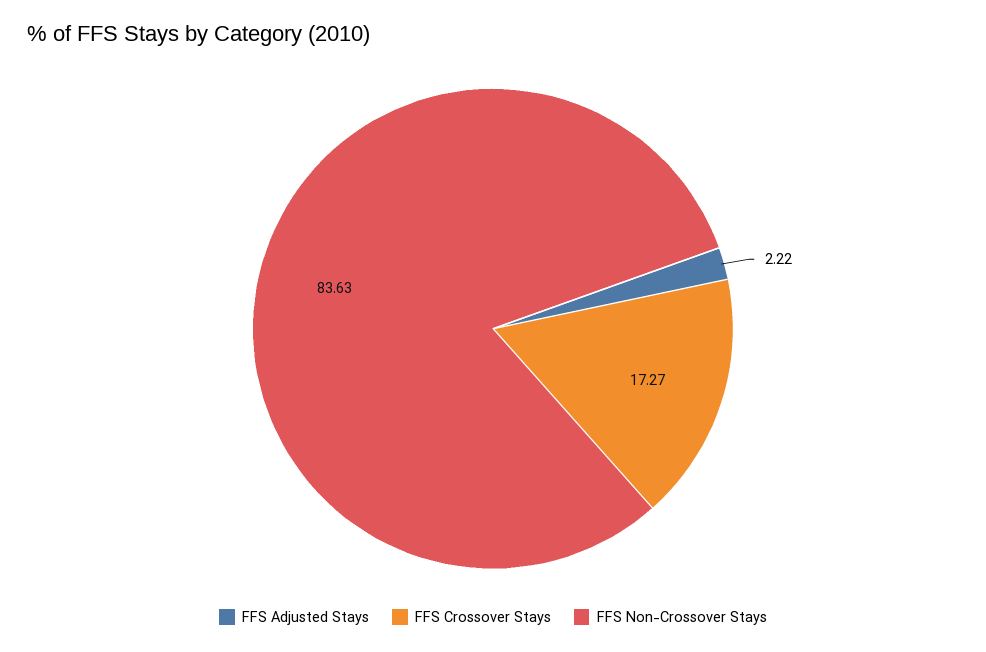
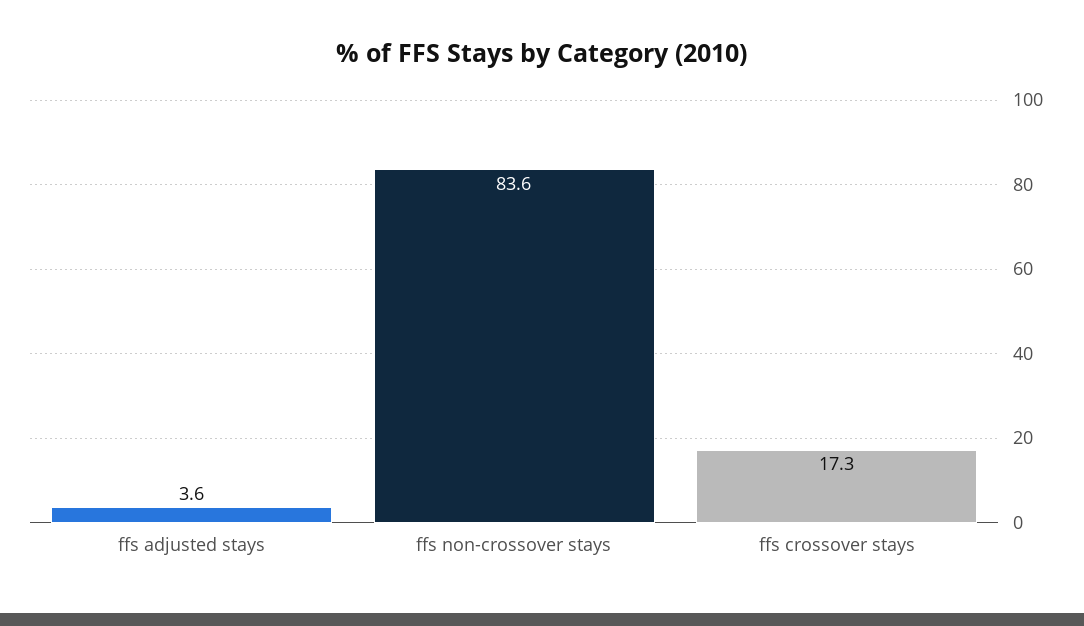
  {
-   "FFS Adjusted Stays": 2.22,
+   "FFS Adjusted Stays": 3.6,
    "FFS Crossover Stays": 17.27,
    "FFS Non-Crossover Stays": 83.63
  }

